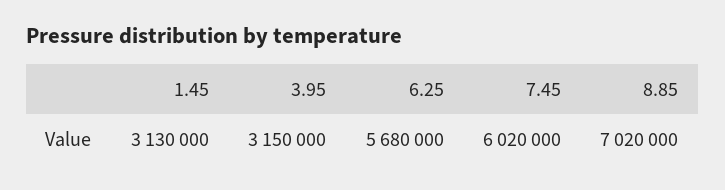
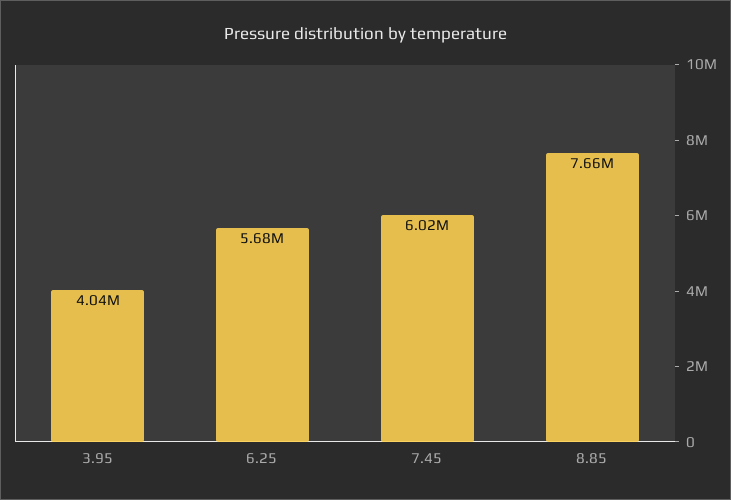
  {
-   "1.45": 3130000,
-   "3.95": 3150000,
+   "3.95": 4040000,
    "6.25": 5680000,
    "7.45": 6020000,
-   "8.85": 7020000
+   "8.85": 7660000
  }

